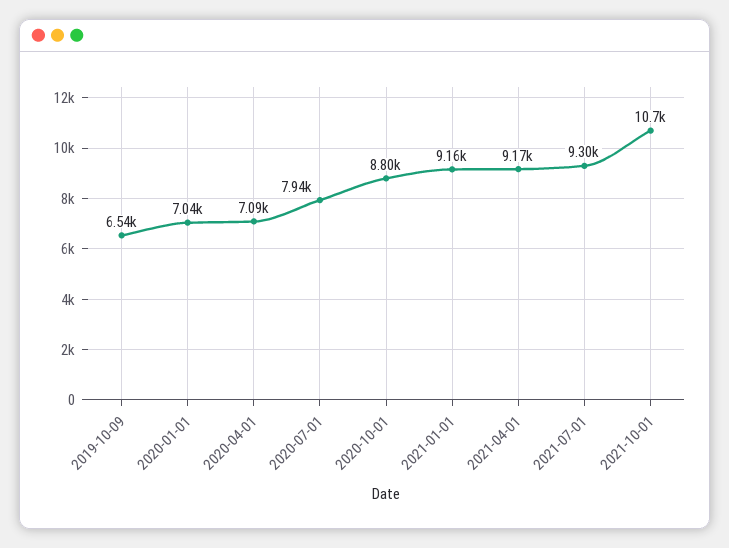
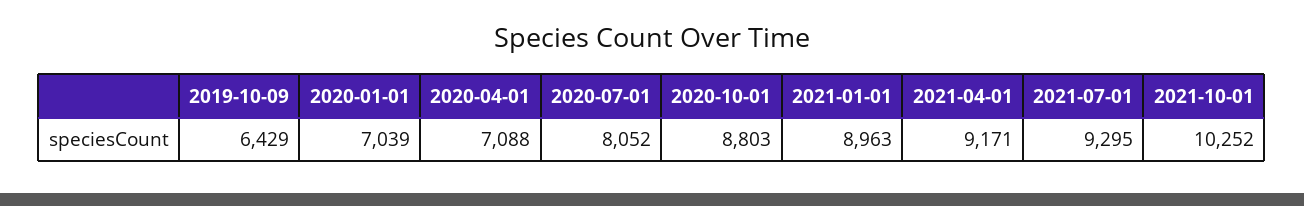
  {
-   "2019-10-09": 6540,
+   "2019-10-09": 6429,
    "2020-01-01": 7039,
    "2020-04-01": 7088,
-   "2020-07-01": 7940,
+   "2020-07-01": 8052,
    "2020-10-01": 8803,
-   "2021-01-01": 9160,
+   "2021-01-01": 8963,
    "2021-04-01": 9171,
    "2021-07-01": 9295,
-   "2021-10-01": 10700
+   "2021-10-01": 10252
  }

